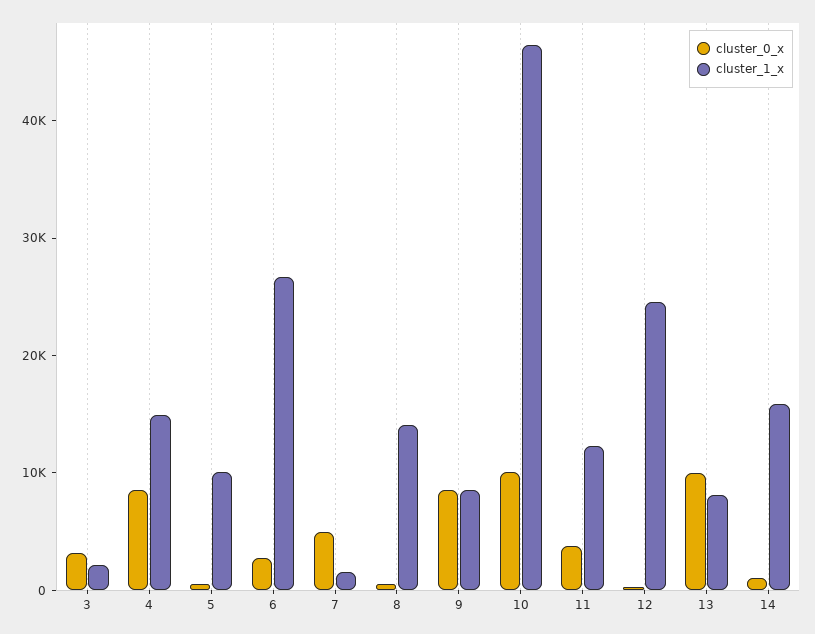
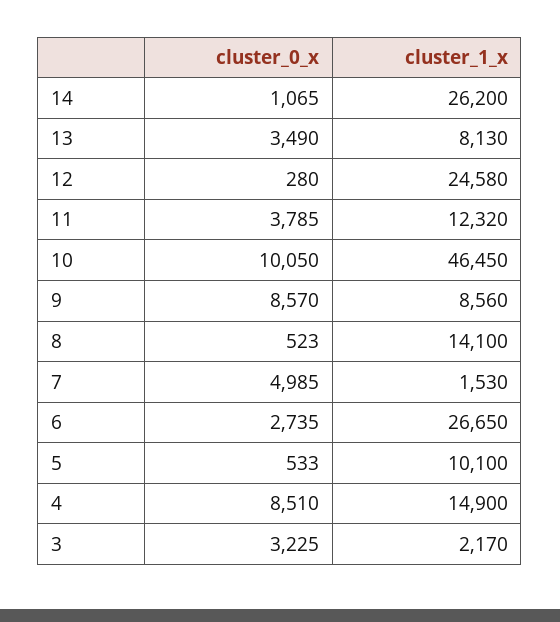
  {
    "cluster_0_x": {
      "3": 3225,
      "4": 8510,
      "5": 533,
      "6": 2735,
      "7": 4985,
      "8": 523,
      "9": 8570,
      "10": 10050,
      "11": 3785,
      "12": 280,
-     "13": 10000,
+     "13": 3490,
      "14": 1065
    },
    "cluster_1_x": {
      "3": 2170,
      "4": 14900,
      "5": 10100,
      "6": 26650,
      "7": 1530,
      "8": 14100,
      "9": 8560,
      "10": 46450,
      "11": 12320,
      "12": 24580,
      "13": 8130,
-     "14": 16000
+     "14": 26200
    }
  }

